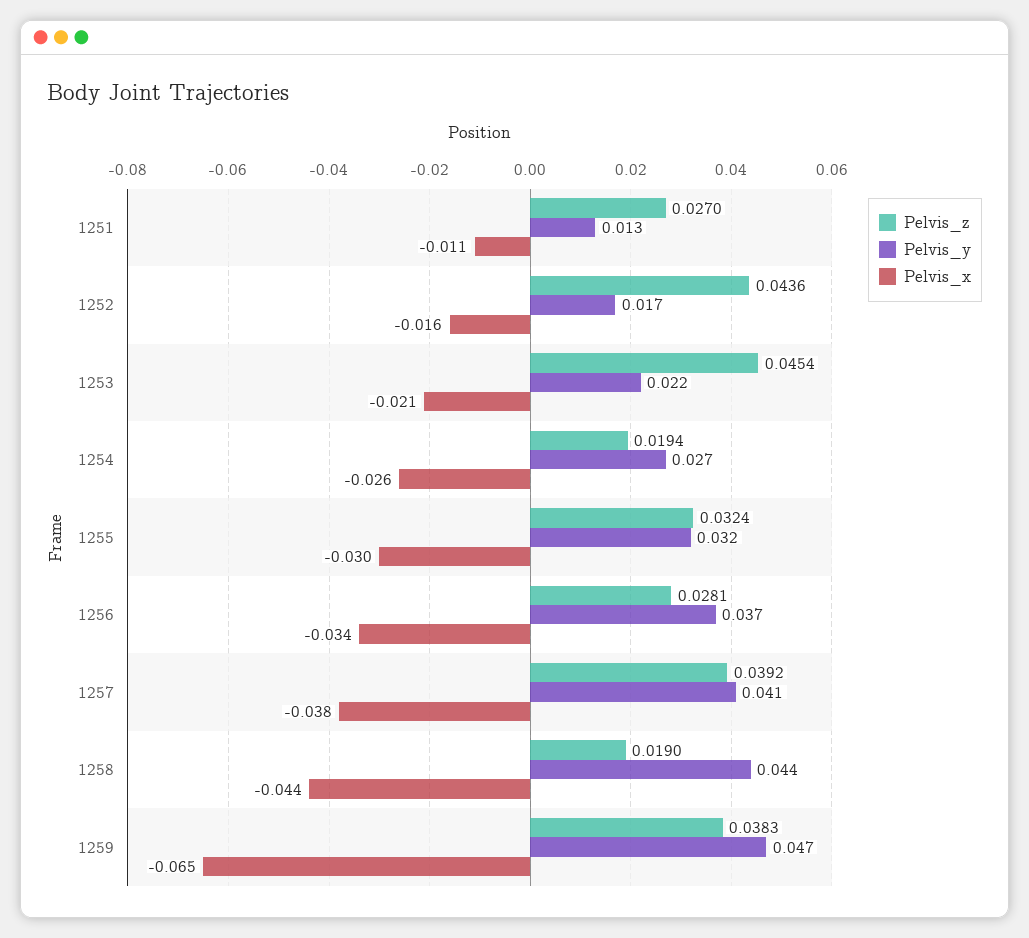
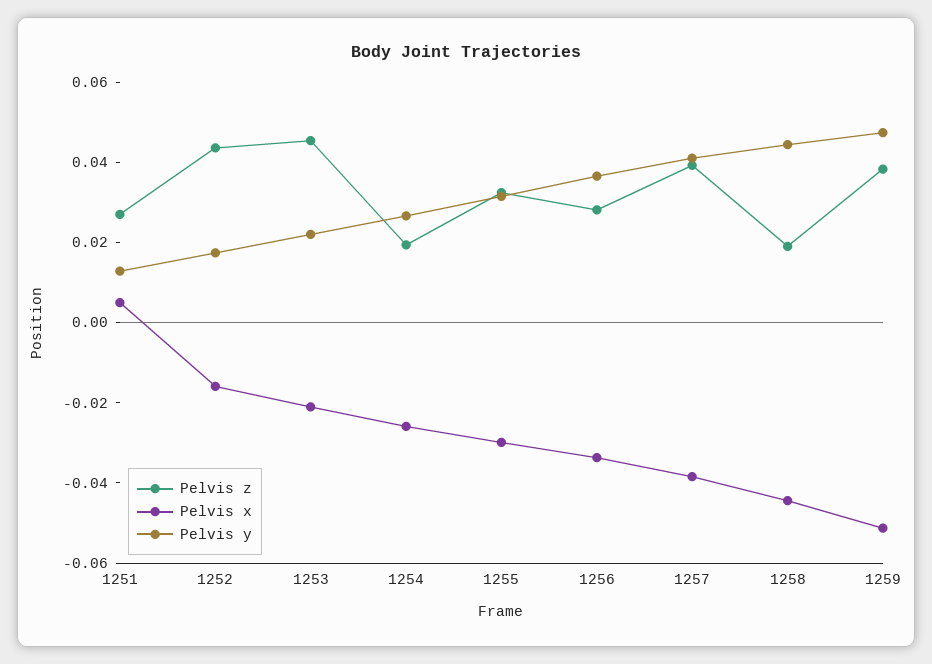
  {
    "Pelvis_z": {
      "1251": 0.027,
      "1252": 0.0436,
      "1253": 0.0454,
      "1254": 0.0194,
      "1255": 0.0324,
      "1256": 0.0281,
      "1257": 0.0392,
      "1258": 0.019,
      "1259": 0.0383
    },
    "Pelvis_y": {
      "1251": 0.013,
      "1252": 0.017,
      "1253": 0.022,
      "1254": 0.027,
      "1255": 0.032,
      "1256": 0.037,
      "1257": 0.041,
      "1258": 0.044,
      "1259": 0.047
    },
    "Pelvis_x": {
-     "1251": -0.011,
+     "1251": 0.005,
      "1252": -0.016,
      "1253": -0.021,
      "1254": -0.026,
      "1255": -0.03,
      "1256": -0.034,
      "1257": -0.038,
      "1258": -0.044,
-     "1259": -0.065
+     "1259": -0.05
    }
  }

